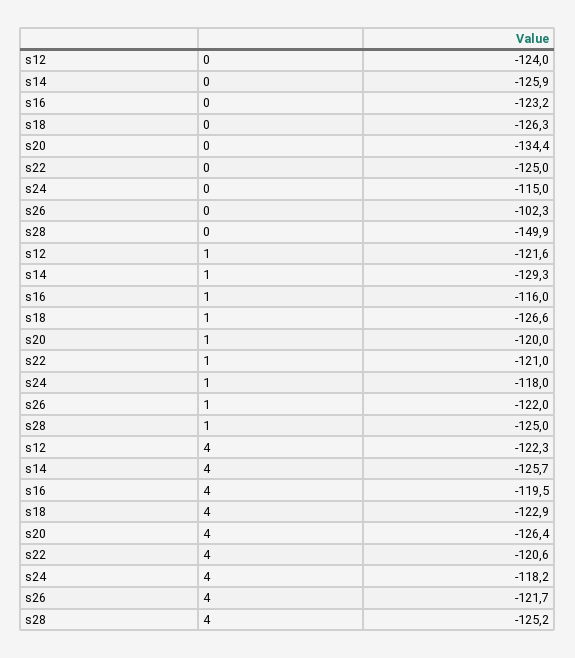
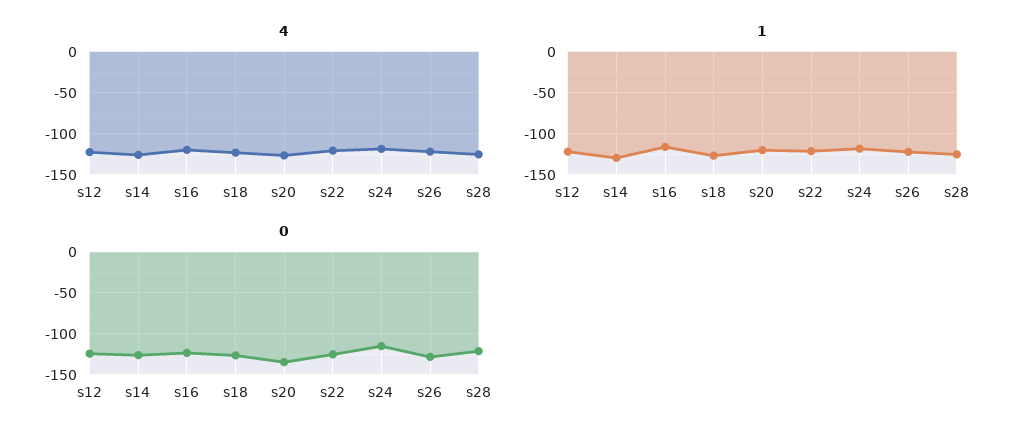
  {
    "0": {
      "s12": -124,
      "s14": -125.9,
      "s16": -123.2,
      "s18": -126.3,
      "s20": -134.4,
      "s22": -125,
      "s24": -115,
-     "s26": -102.3,
+     "s26": -130,
-     "s28": -149.9
+     "s28": -120
    },
    "1": {
      "s12": -121.6,
      "s14": -129.3,
      "s16": -116,
      "s18": -126.6,
      "s20": -120,
      "s22": -121,
      "s24": -118,
      "s26": -122,
      "s28": -125
    },
    "4": {
      "s12": -122.3,
      "s14": -125.7,
      "s16": -119.5,
      "s18": -122.9,
      "s20": -126.4,
      "s22": -120.6,
      "s24": -118.2,
      "s26": -121.7,
      "s28": -125.2
    }
  }

